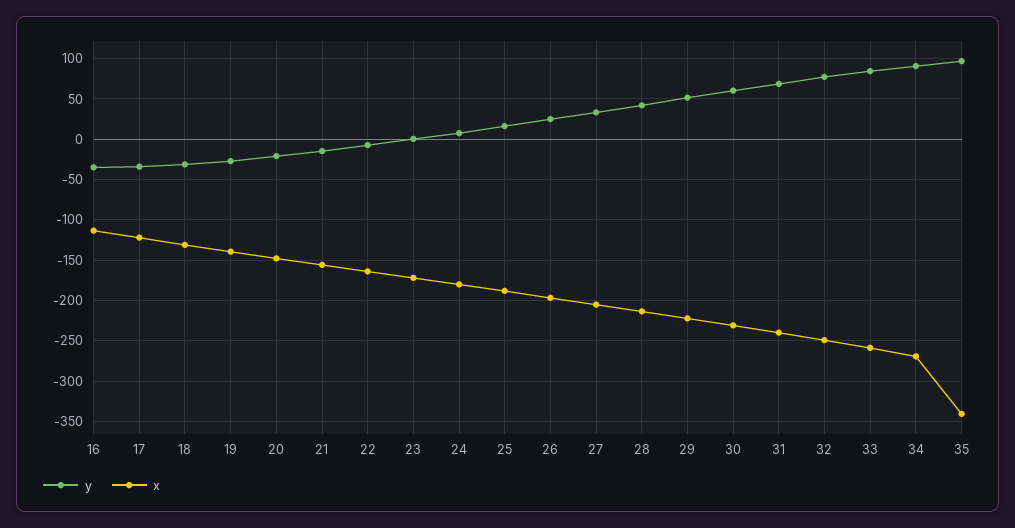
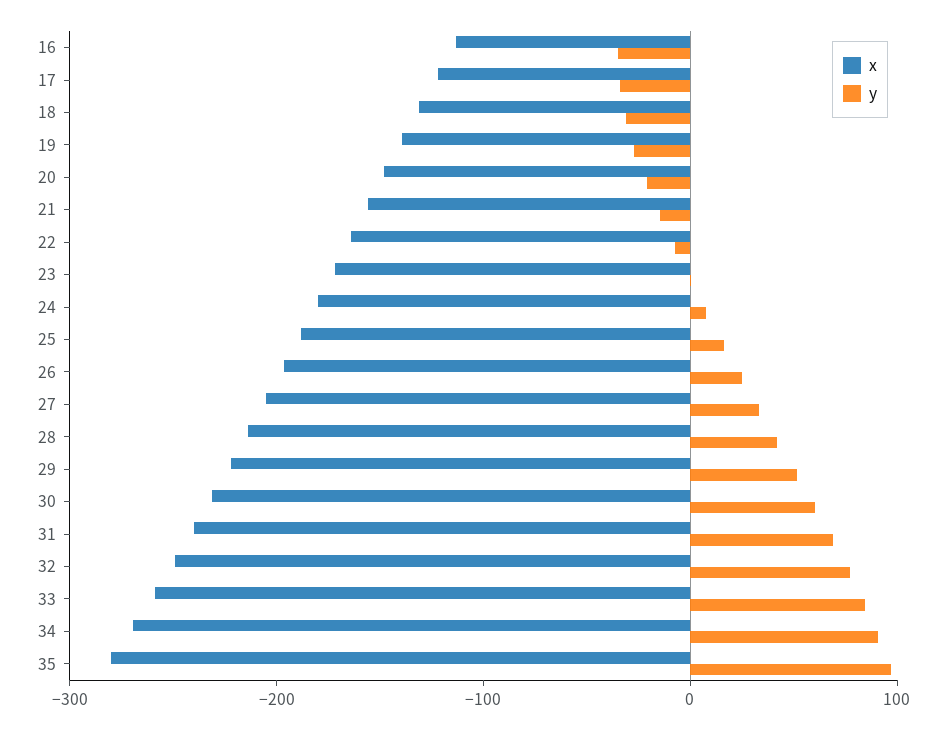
  {
    "y": {
      "16": -30,
      "17": -30,
      "18": -30,
      "19": -30,
      "20": -20,
      "21": -10,
      "22": -10,
      "23": 0,
      "24": 10,
      "25": 20,
      "26": 20,
      "27": 30,
      "28": 40,
      "29": 50,
      "30": 60,
      "31": 70,
      "32": 80,
      "33": 80,
      "34": 90,
      "35": 100
    },
    "x": {
      "16": -110,
      "17": -120,
      "18": -130,
      "19": -140,
      "20": -150,
      "21": -160,
      "22": -160,
      "23": -170,
      "24": -180,
      "25": -190,
      "26": -200,
      "27": -210,
      "28": -210,
      "29": -220,
      "30": -230,
      "31": -240,
      "32": -250,
      "33": -260,
      "34": -270,
-     "35": -340
+     "35": -280
    }
  }

